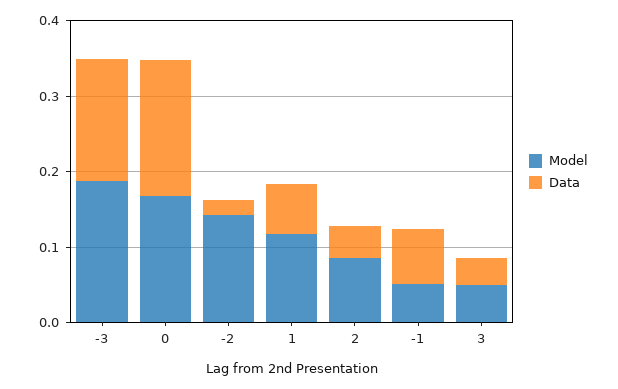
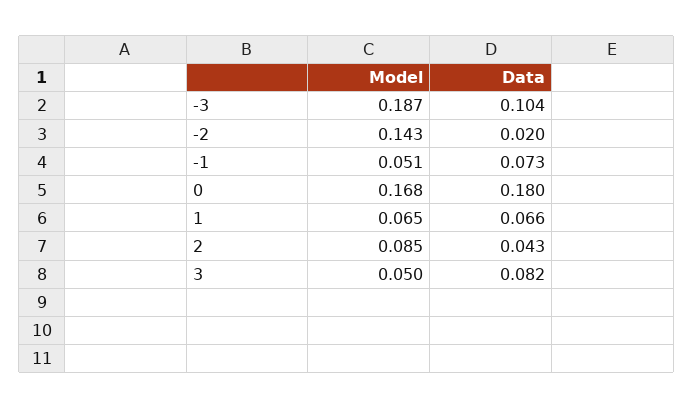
  {
    "Model": {
      "-3": 0.187,
      "0": 0.168,
      "-2": 0.143,
-     "1": 0.12,
+     "1": 0.065,
      "2": 0.085,
      "-1": 0.051,
      "3": 0.05
    },
    "Data": {
-     "-3": 0.16,
+     "-3": 0.104,
      "0": 0.18,
      "-2": 0.02,
      "1": 0.066,
      "2": 0.043,
      "-1": 0.073,
-     "3": 0.04
+     "3": 0.082
    }
  }

